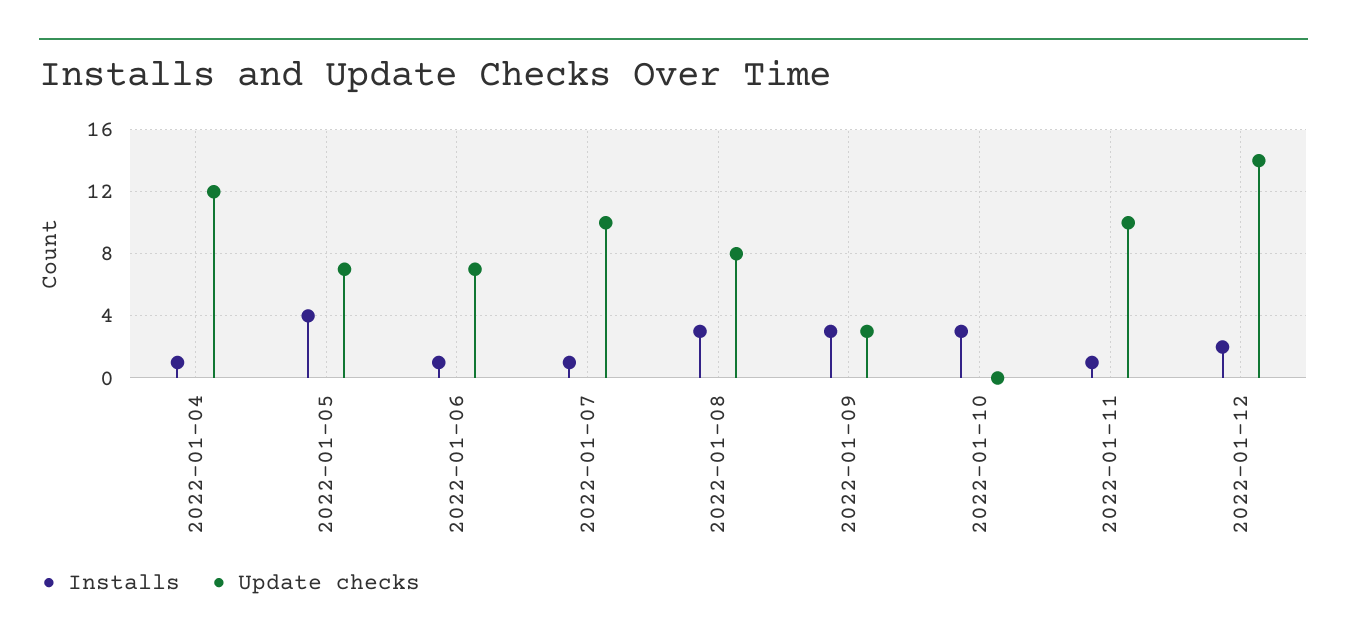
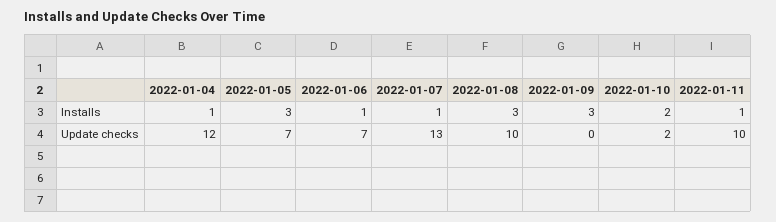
  {
    "Installs": {
      "2022-01-04": 1,
-     "2022-01-05": 4,
+     "2022-01-05": 3,
      "2022-01-06": 1,
      "2022-01-07": 1,
      "2022-01-08": 3,
      "2022-01-09": 3,
-     "2022-01-10": 3,
+     "2022-01-10": 2,
-     "2022-01-11": 1,
+     "2022-01-11": 1
-     "2022-01-12": 2
    },
    "Update checks": {
      "2022-01-04": 12,
      "2022-01-05": 7,
      "2022-01-06": 7,
-     "2022-01-07": 10,
+     "2022-01-07": 13,
-     "2022-01-08": 8,
+     "2022-01-08": 10,
-     "2022-01-09": 3,
+     "2022-01-09": 0,
-     "2022-01-10": 0,
+     "2022-01-10": 2,
-     "2022-01-11": 10,
+     "2022-01-11": 10
-     "2022-01-12": 14
    }
  }

